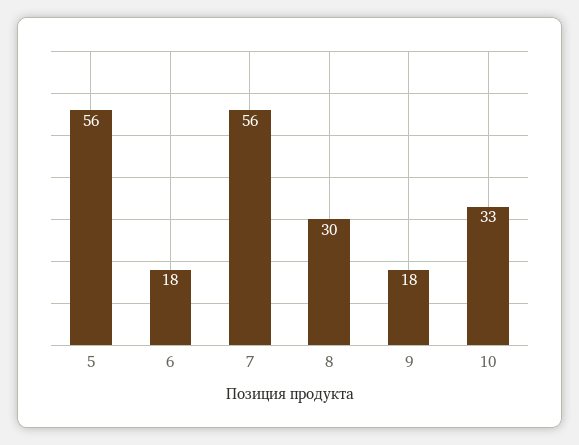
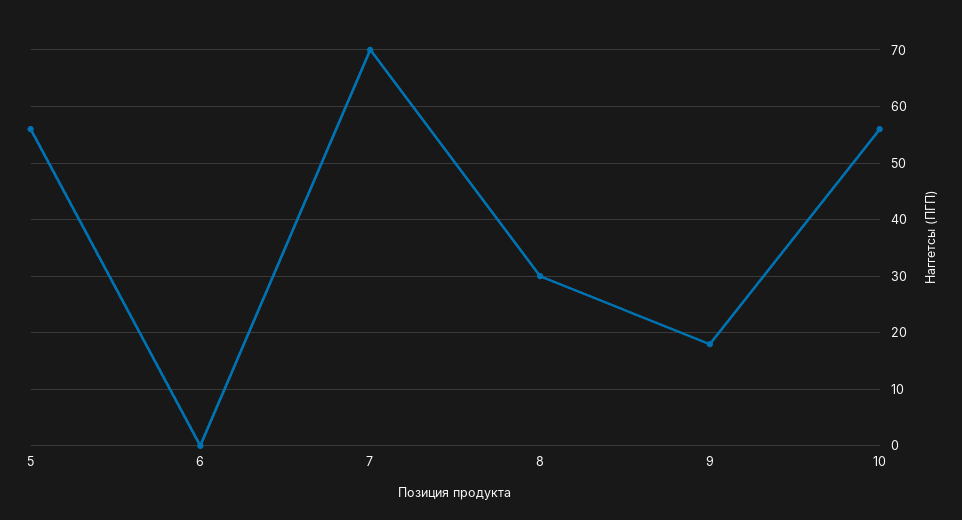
  {
    "5": 56,
-   "6": 18,
+   "6": 0,
-   "7": 56,
+   "7": 70,
    "8": 30,
    "9": 18,
-   "10": 33
+   "10": 55
  }

